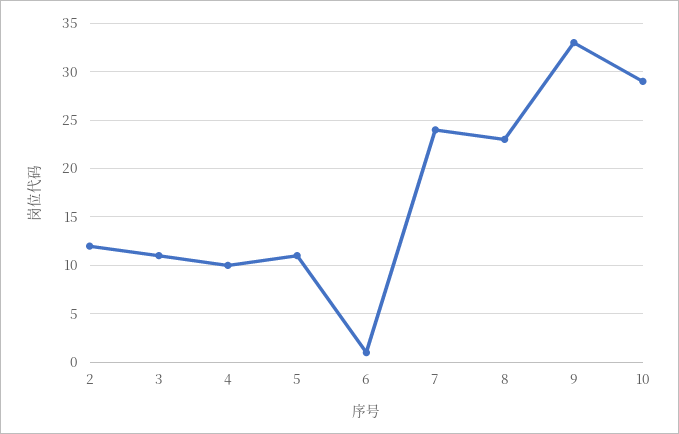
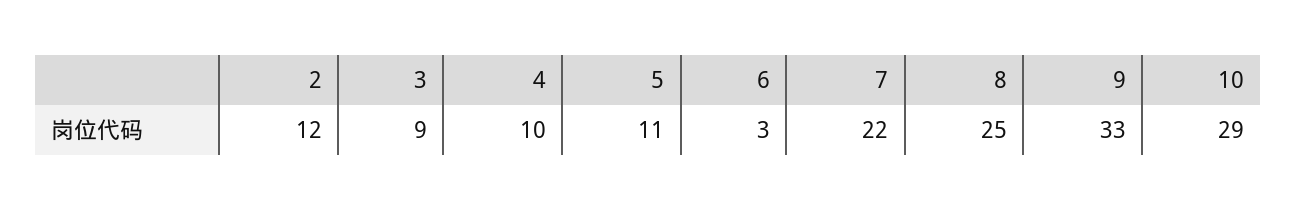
  {
    "2": 12,
-   "3": 11,
+   "3": 9,
    "4": 10,
    "5": 11,
-   "6": 1,
+   "6": 3,
-   "7": 24,
+   "7": 22,
-   "8": 23,
+   "8": 25,
    "9": 33,
    "10": 29
  }

